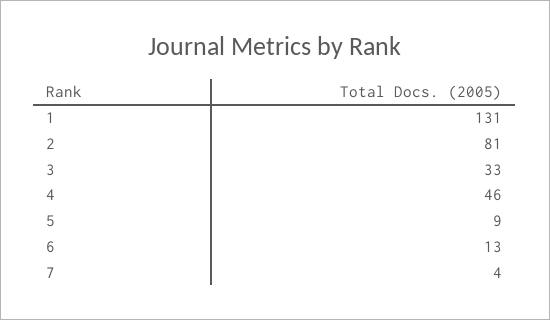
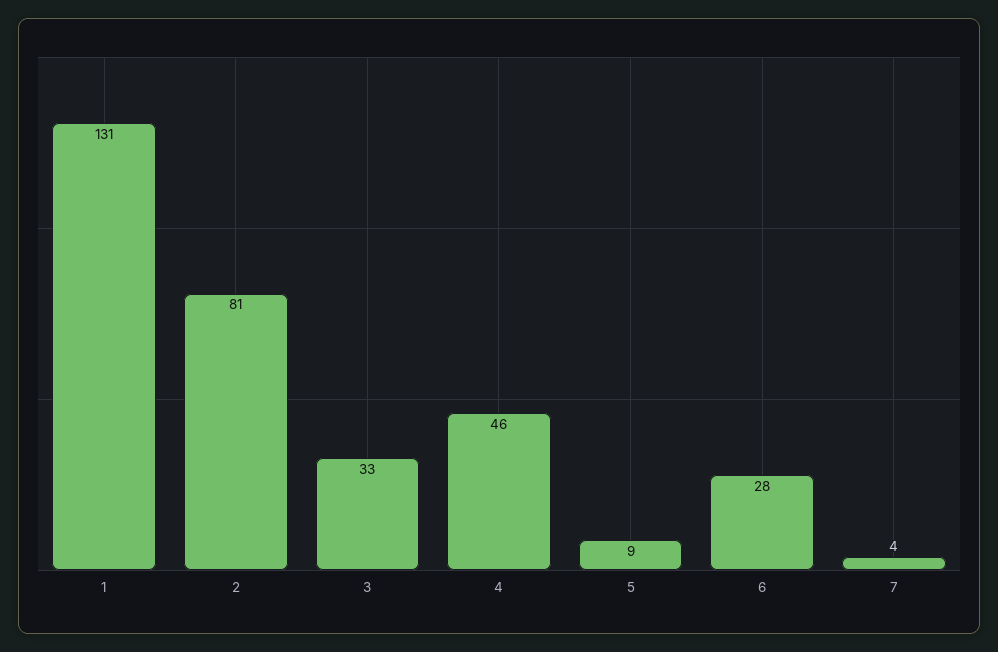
  {
    "1": 131,
    "2": 81,
    "3": 33,
    "4": 46,
    "5": 9,
-   "6": 13,
+   "6": 28,
    "7": 4
  }

